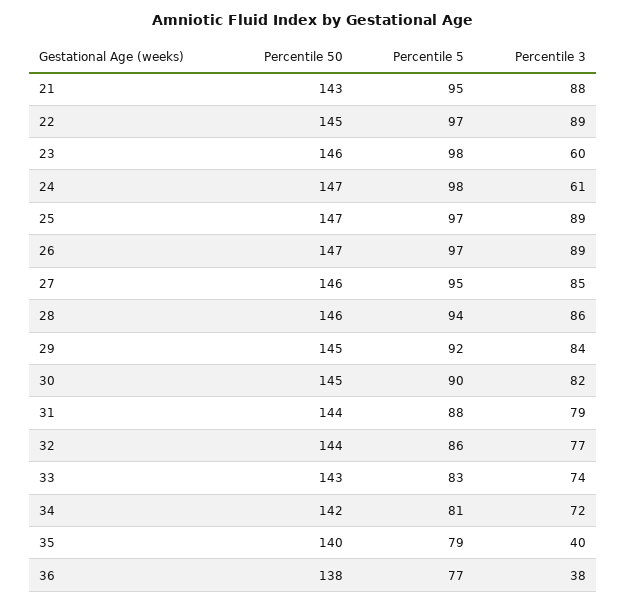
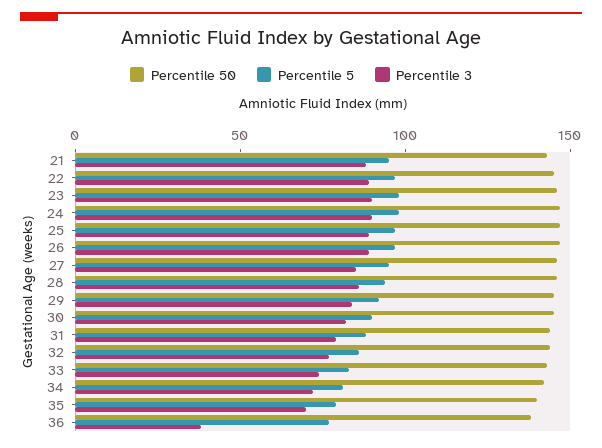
  {
    "Percentile 50": {
      "21": 143,
      "22": 145,
      "23": 146,
      "24": 147,
      "25": 147,
      "26": 147,
      "27": 146,
      "28": 146,
      "29": 145,
      "30": 145,
      "31": 144,
      "32": 144,
      "33": 143,
      "34": 142,
      "35": 140,
      "36": 138
    },
    "Percentile 5": {
      "21": 95,
      "22": 97,
      "23": 98,
      "24": 98,
      "25": 97,
      "26": 97,
      "27": 95,
      "28": 94,
      "29": 92,
      "30": 90,
      "31": 88,
      "32": 86,
      "33": 83,
      "34": 81,
      "35": 79,
      "36": 77
    },
    "Percentile 3": {
      "21": 88,
      "22": 89,
-     "23": 60,
+     "23": 90,
-     "24": 61,
+     "24": 90,
      "25": 89,
      "26": 89,
      "27": 85,
      "28": 86,
      "29": 84,
      "30": 82,
      "31": 79,
      "32": 77,
      "33": 74,
      "34": 72,
-     "35": 40,
+     "35": 70,
      "36": 38
    }
  }

